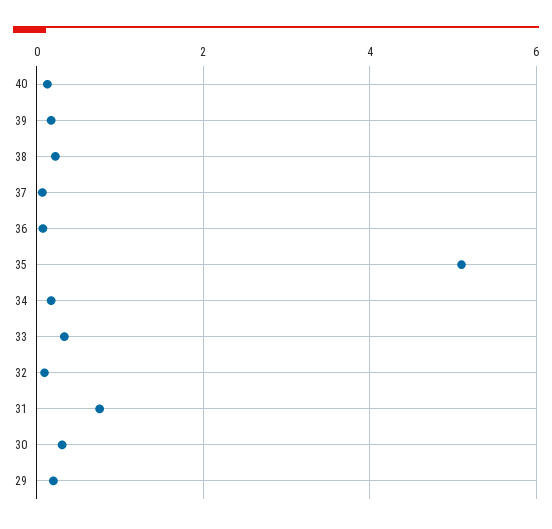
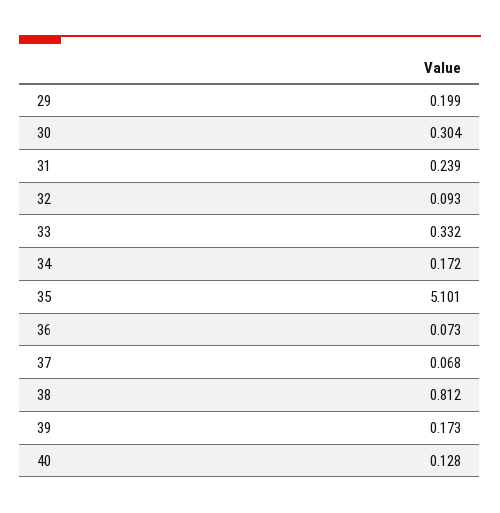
  {
    "40": 0.128,
    "39": 0.173,
-   "38": 0.2,
+   "38": 0.812,
    "37": 0.068,
    "36": 0.073,
    "35": 5.101,
    "34": 0.172,
    "33": 0.332,
    "32": 0.093,
-   "31": 0.8,
+   "31": 0.239,
    "30": 0.304,
    "29": 0.199
  }

